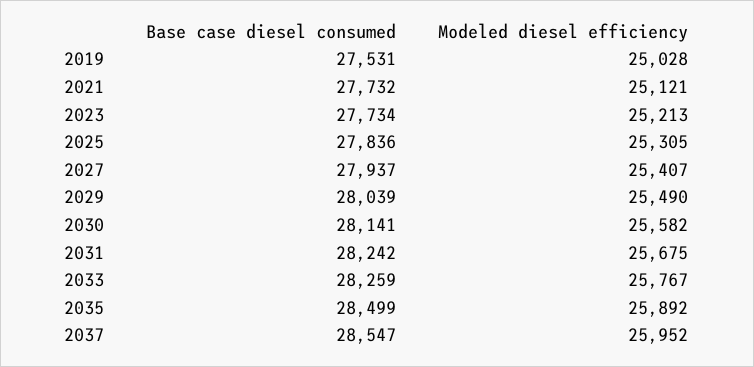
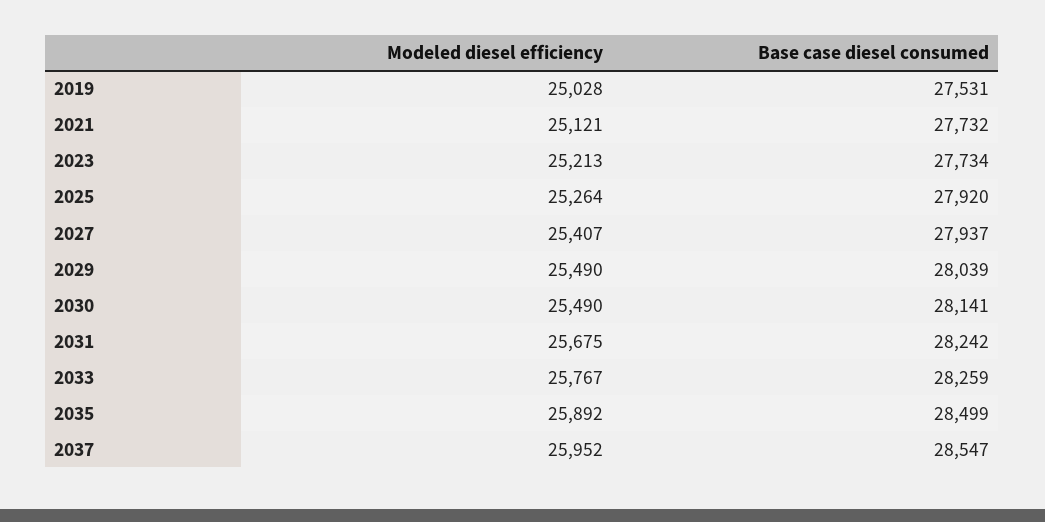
  {
    "Base case diesel consumed": {
      "2019": 27531,
      "2021": 27732,
      "2023": 27734,
-     "2025": 27836,
+     "2025": 27920,
      "2027": 27937,
      "2029": 28039,
      "2030": 28141,
      "2031": 28242,
      "2033": 28259,
      "2035": 28499,
      "2037": 28547
    },
    "Modeled diesel efficiency": {
      "2019": 25028,
      "2021": 25121,
      "2023": 25213,
-     "2025": 25305,
+     "2025": 25264,
      "2027": 25407,
      "2029": 25490,
-     "2030": 25582,
+     "2030": 25490,
      "2031": 25675,
      "2033": 25767,
      "2035": 25892,
      "2037": 25952
    }
  }

